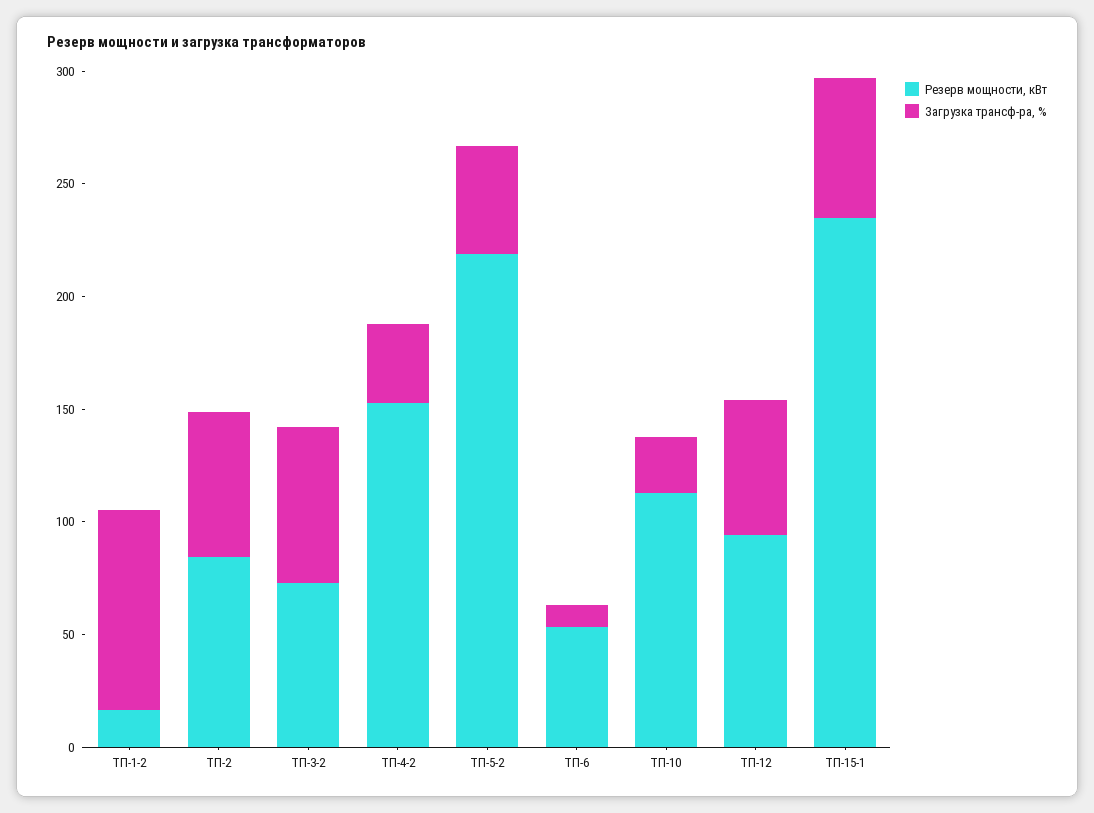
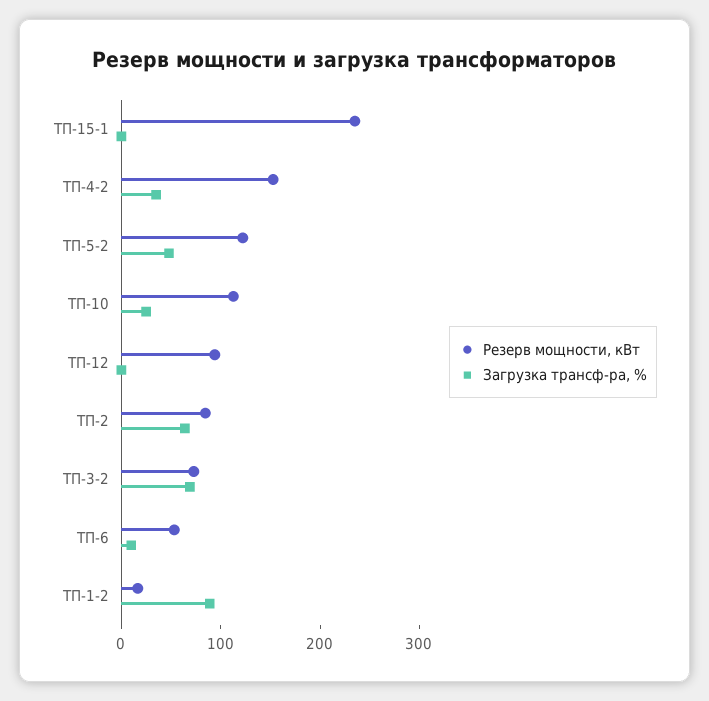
  {
    "Резерв мощности, кВт": {
      "ТП-1-2": 20,
      "ТП-2": 80,
      "ТП-3-2": 70,
      "ТП-4-2": 150,
-     "ТП-5-2": 220,
+     "ТП-5-2": 120,
      "ТП-6": 50,
      "ТП-10": 110,
      "ТП-12": 90,
      "ТП-15-1": 240
    },
    "Загрузка трансф-ра, %": {
      "ТП-1-2": 90,
      "ТП-2": 60,
      "ТП-3-2": 70,
      "ТП-4-2": 40,
      "ТП-5-2": 50,
      "ТП-6": 10,
      "ТП-10": 30,
-     "ТП-12": 60,
+     "ТП-12": 0,
-     "ТП-15-1": 60
+     "ТП-15-1": 0
    }
  }

